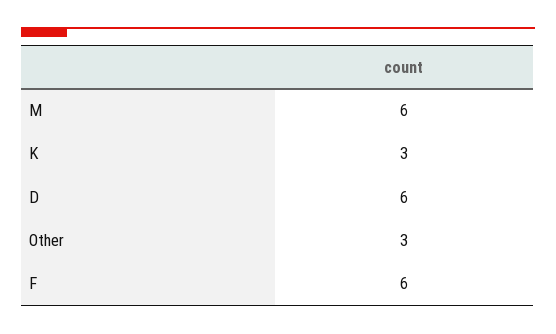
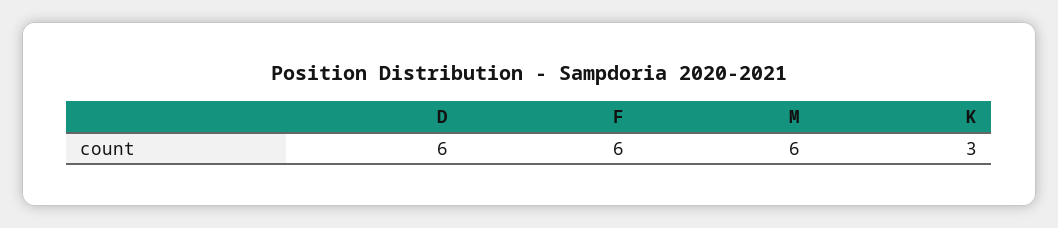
  {
    "M": 6,
    "K": 3,
    "D": 6,
-   "Other": 3,
    "F": 6
  }

